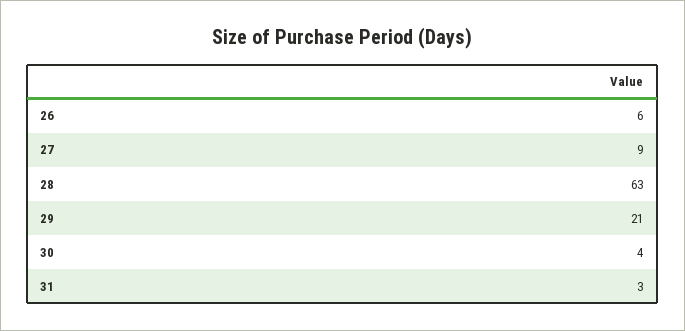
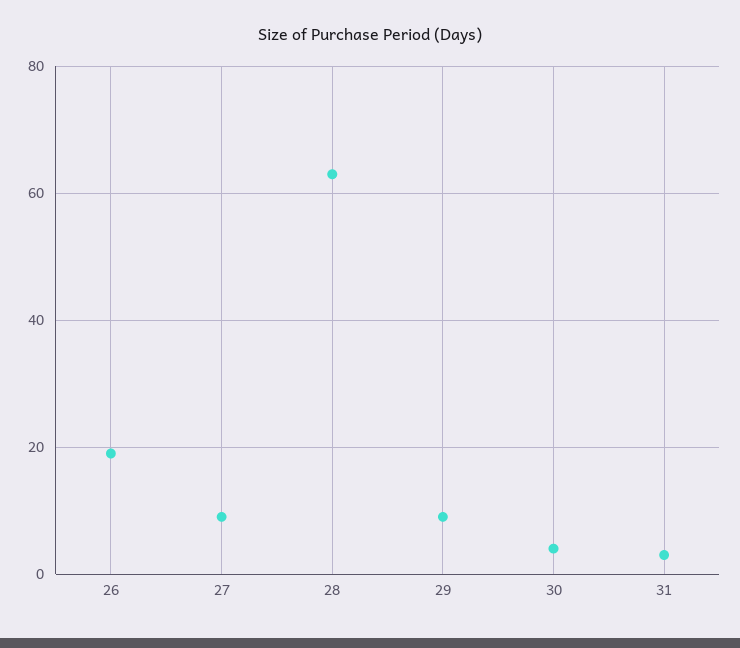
  {
-   "26": 6,
+   "26": 20,
    "27": 9,
    "28": 63,
-   "29": 21,
+   "29": 10,
    "30": 4,
    "31": 3
  }

